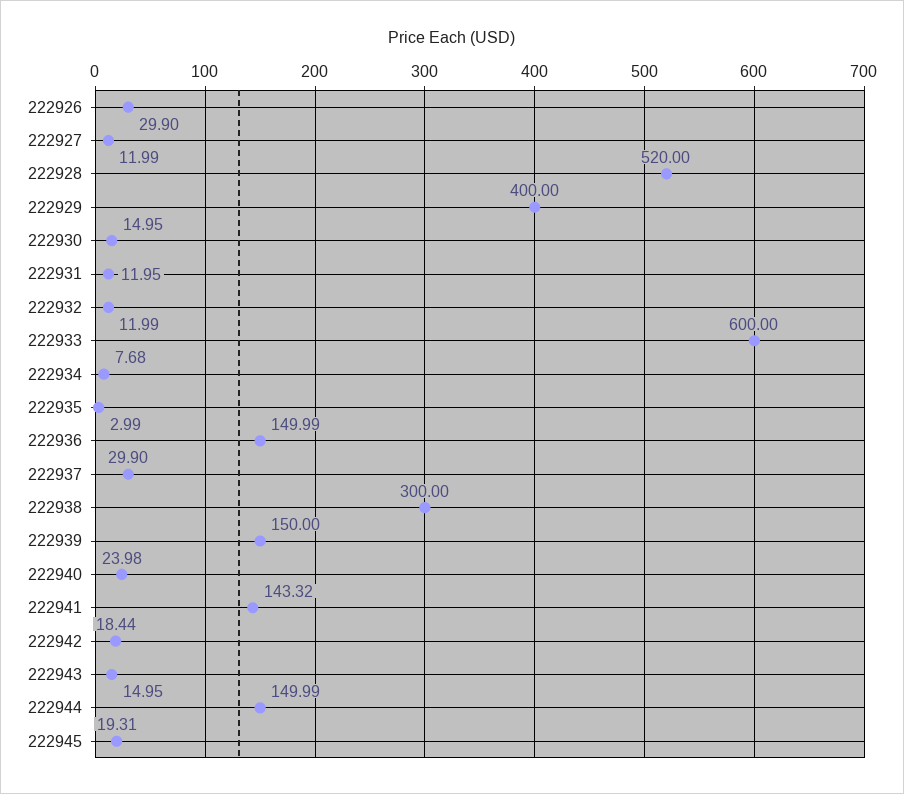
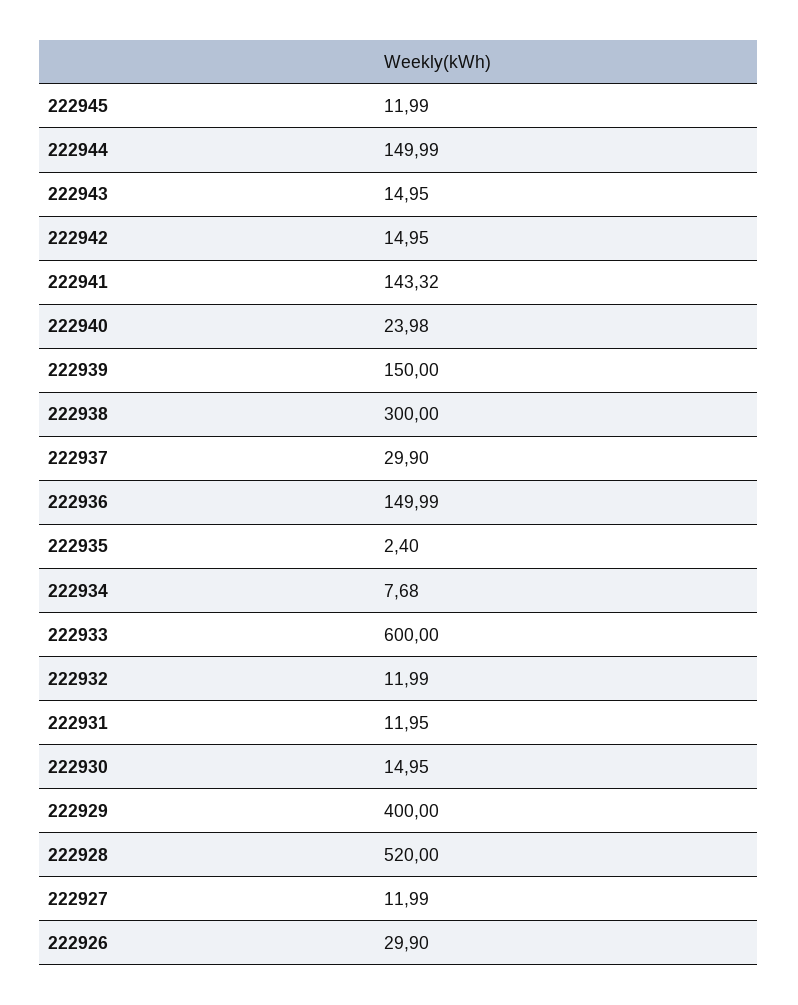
  {
    "222926": 29.9,
    "222927": 11.99,
    "222928": 520,
    "222929": 400,
    "222930": 14.95,
    "222931": 11.95,
    "222932": 11.99,
    "222933": 600,
    "222934": 7.68,
-   "222935": 2.99,
+   "222935": 2.4,
    "222936": 149.99,
    "222937": 29.9,
    "222938": 300,
    "222939": 150,
    "222940": 23.98,
    "222941": 143.32,
-   "222942": 18.44,
+   "222942": 14.95,
    "222943": 14.95,
    "222944": 149.99,
-   "222945": 19.31
+   "222945": 11.99
  }

